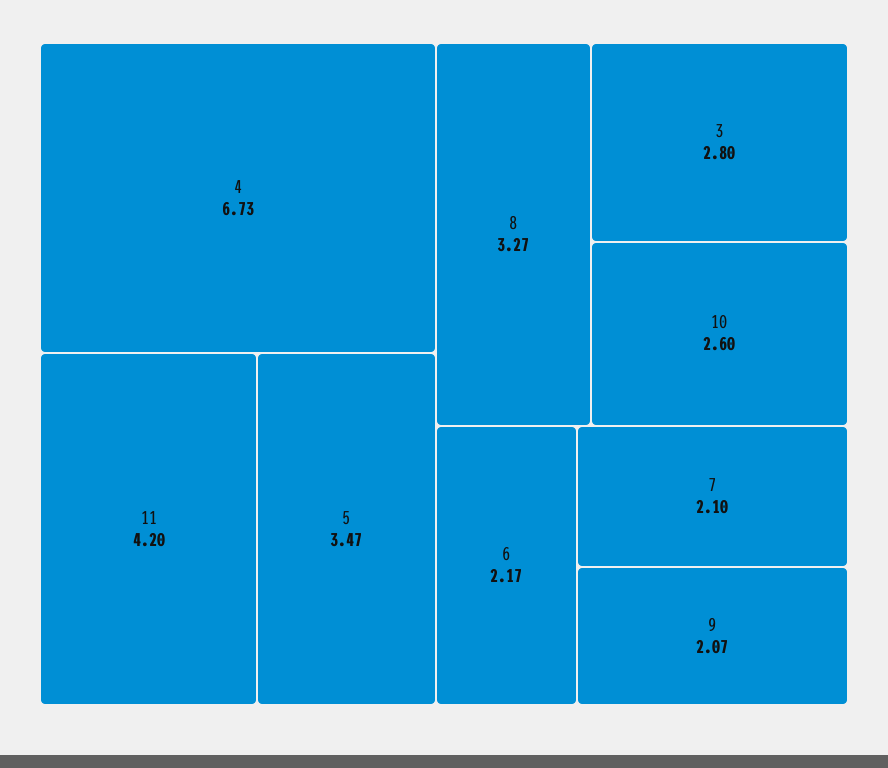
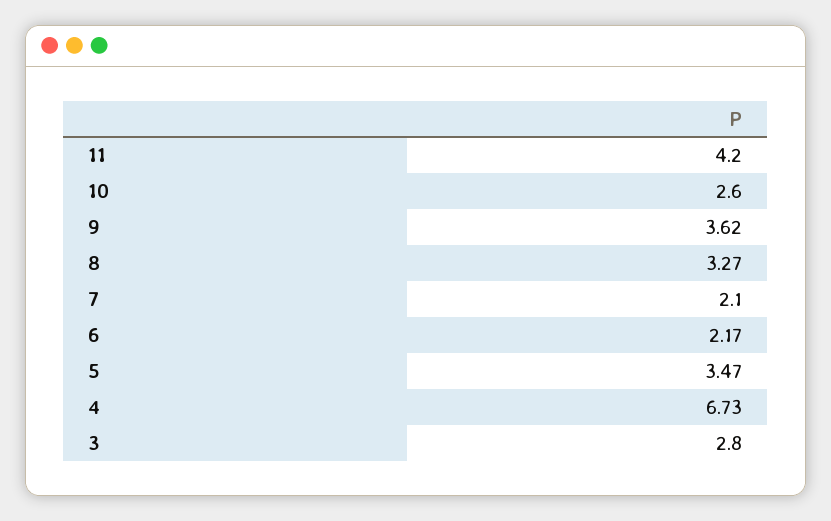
  {
    "4": 6.73,
    "11": 4.2,
    "5": 3.47,
    "8": 3.27,
    "3": 2.8,
    "10": 2.6,
    "6": 2.17,
    "7": 2.1,
-   "9": 2.07
+   "9": 3.62
  }

